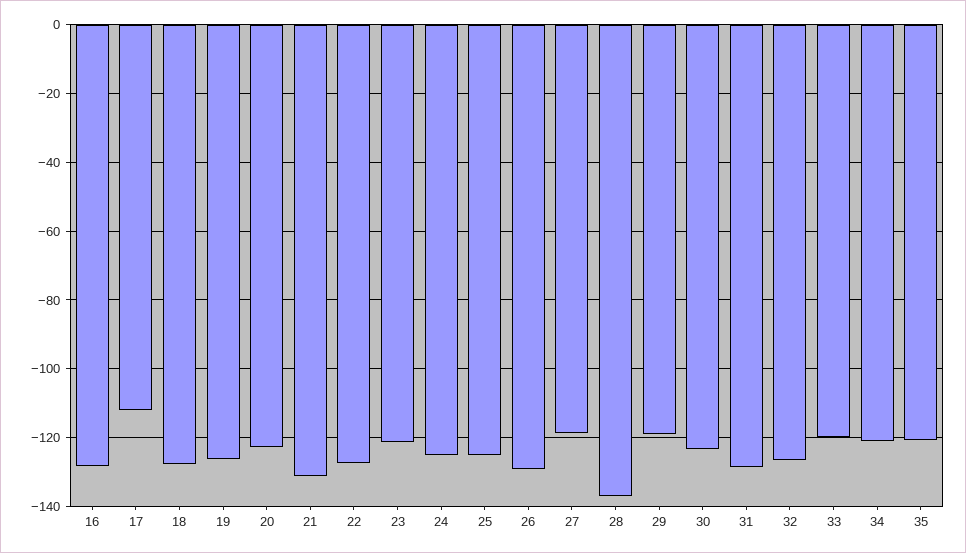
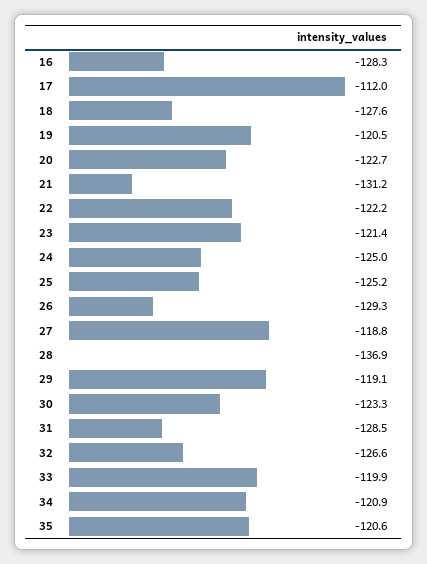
  {
    "16": -128.3,
    "17": -112,
    "18": -127.6,
-   "19": -126,
+   "19": -120.5,
    "20": -122.7,
    "21": -131.2,
-   "22": -128,
+   "22": -122.2,
    "23": -121.4,
    "24": -125,
    "25": -125.2,
    "26": -129.3,
    "27": -118.8,
    "28": -136.9,
    "29": -119.1,
    "30": -123.3,
    "31": -128.5,
    "32": -126.6,
    "33": -119.9,
    "34": -120.9,
    "35": -120.6
  }

